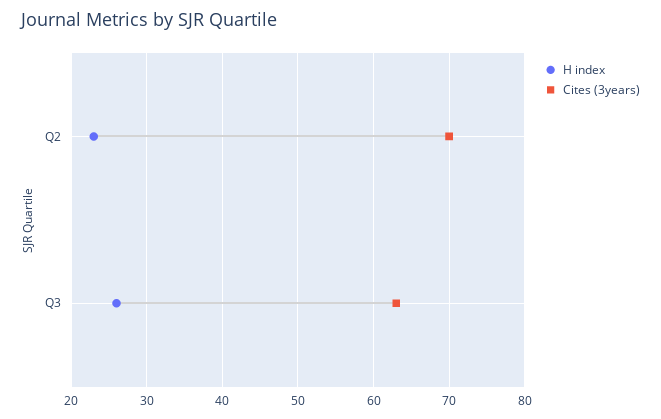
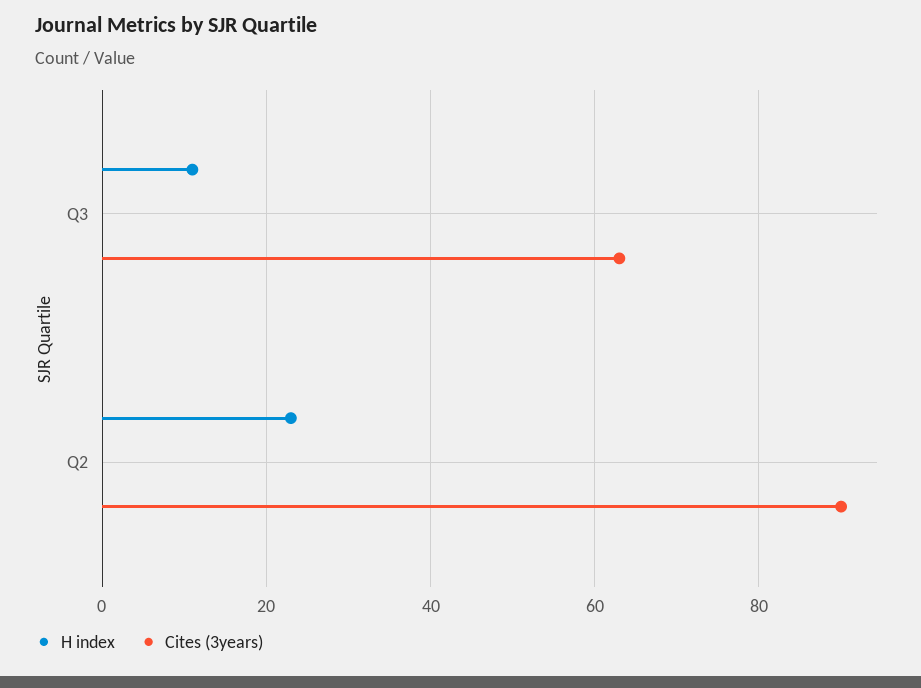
  {
    "H index": {
      "Q2": 23,
-     "Q3": 26
+     "Q3": 10
    },
    "Cites (3years)": {
-     "Q2": 70,
+     "Q2": 90,
      "Q3": 63
    }
  }

